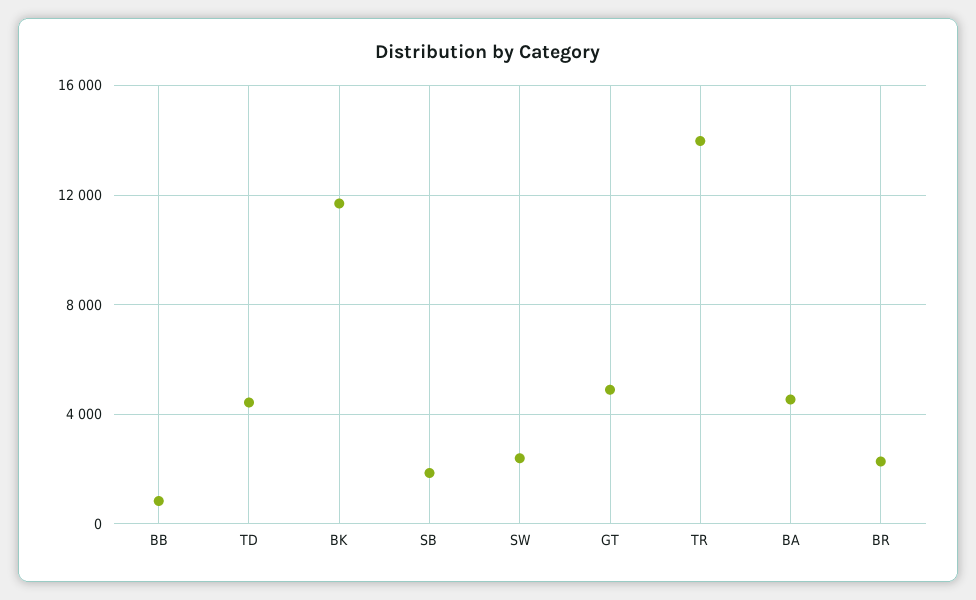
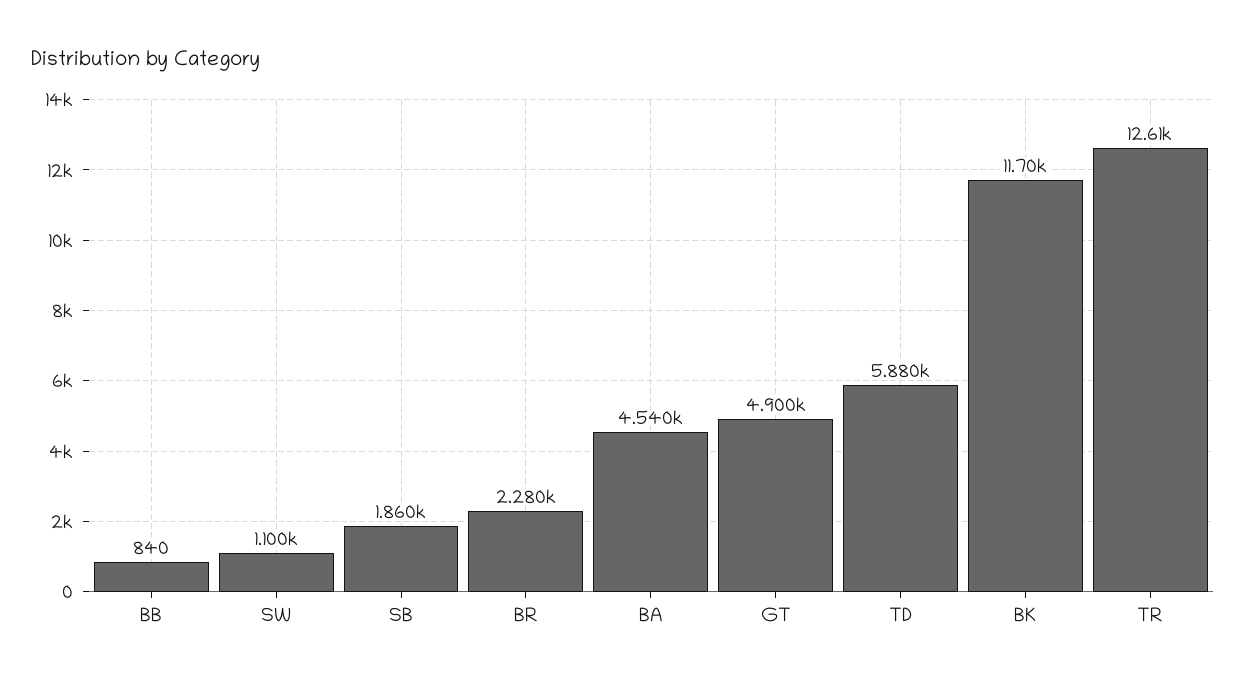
  {
    "BB": 840,
-   "TD": 4500,
+   "TD": 5880,
    "BK": 11700,
    "SB": 1860,
-   "SW": 2500,
+   "SW": 1100,
    "GT": 4900,
-   "TR": 14000,
+   "TR": 12610,
    "BA": 4540,
    "BR": 2280
  }

